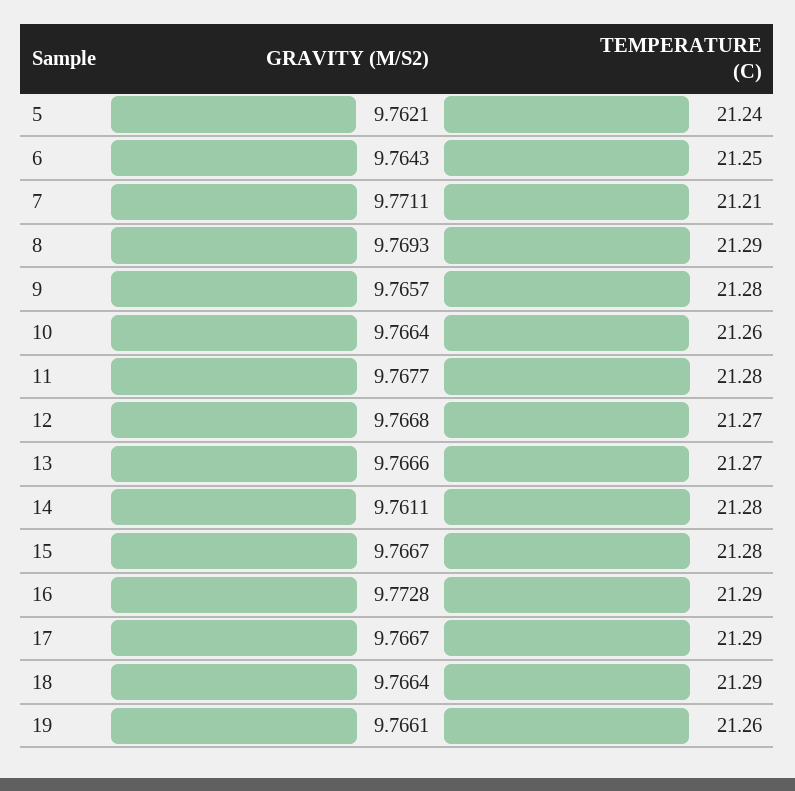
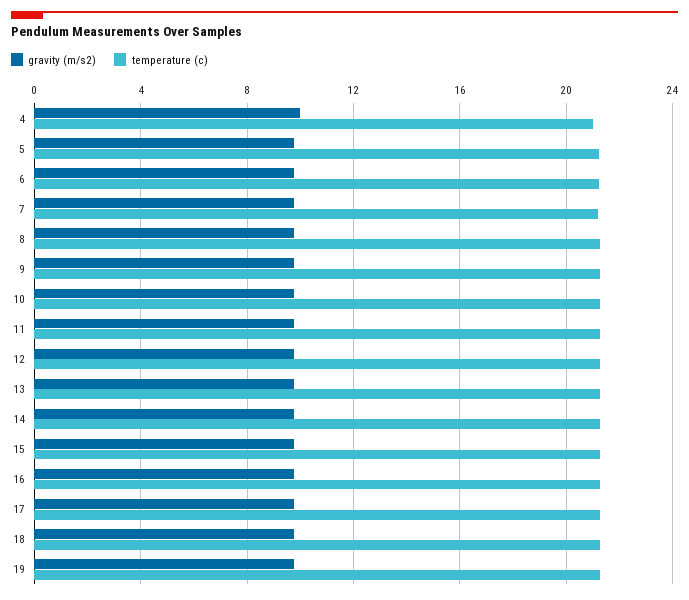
  {
    "GRAVITY (M/S2)": {
      "5": 9.7621,
      "6": 9.7643,
      "7": 9.7711,
      "8": 9.7693,
      "9": 9.7657,
      "10": 9.7664,
      "11": 9.7677,
      "12": 9.7668,
      "13": 9.7666,
      "14": 9.7611,
      "15": 9.7667,
      "16": 9.7728,
      "17": 9.7667,
      "18": 9.7664,
-     "19": 9.7661
+     "19": 9.7661,
+     "4": 10
    },
    "TEMPERATURE (C)": {
      "5": 21.24,
      "6": 21.25,
      "7": 21.21,
      "8": 21.29,
      "9": 21.28,
      "10": 21.26,
      "11": 21.28,
      "12": 21.27,
      "13": 21.27,
      "14": 21.28,
      "15": 21.28,
      "16": 21.29,
      "17": 21.29,
      "18": 21.29,
-     "19": 21.26
+     "19": 21.26,
+     "4": 21
    }
  }

